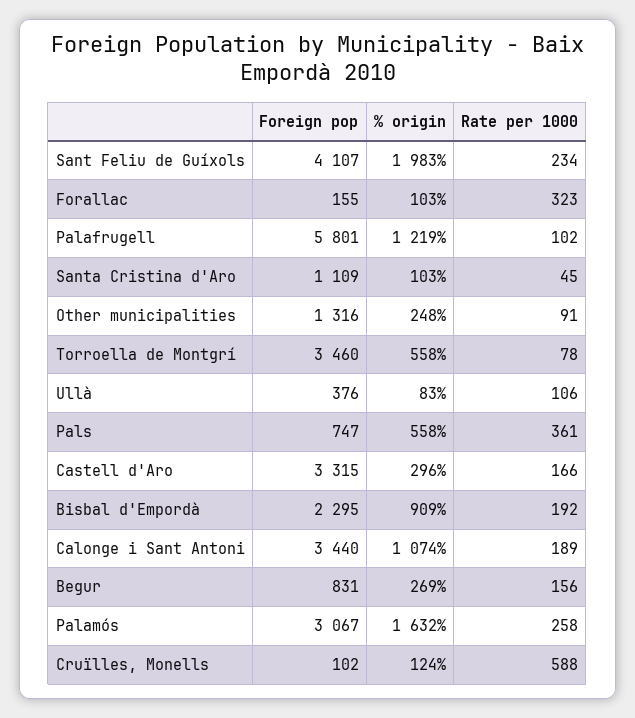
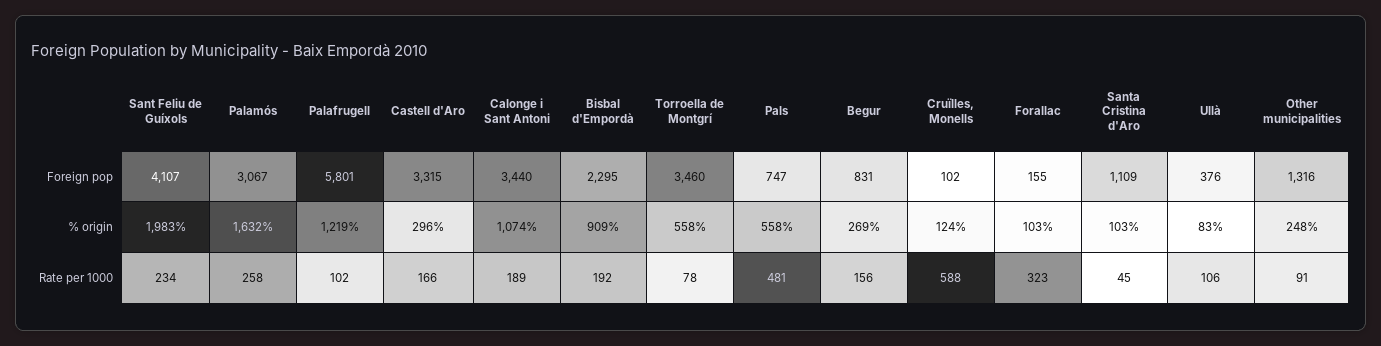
  {
    "Foreign pop": {
      "Sant Feliu de Guíxols": 4107,
      "Forallac": 155,
      "Palafrugell": 5801,
      "Santa Cristina d'Aro": 1109,
      "Other municipalities": 1316,
      "Torroella de Montgrí": 3460,
      "Ullà": 376,
      "Pals": 747,
      "Castell d'Aro": 3315,
      "Bisbal d'Empordà": 2295,
      "Calonge i Sant Antoni": 3440,
      "Begur": 831,
      "Palamós": 3067,
      "Cruïlles, Monells": 102
    },
    "% origin": {
      "Sant Feliu de Guíxols": 1983,
      "Forallac": 103,
      "Palafrugell": 1219,
      "Santa Cristina d'Aro": 103,
      "Other municipalities": 248,
      "Torroella de Montgrí": 558,
      "Ullà": 83,
      "Pals": 558,
      "Castell d'Aro": 296,
      "Bisbal d'Empordà": 909,
      "Calonge i Sant Antoni": 1074,
      "Begur": 269,
      "Palamós": 1632,
      "Cruïlles, Monells": 124
    },
    "Rate per 1000": {
      "Sant Feliu de Guíxols": 234,
      "Forallac": 323,
      "Palafrugell": 102,
      "Santa Cristina d'Aro": 45,
      "Other municipalities": 91,
      "Torroella de Montgrí": 78,
      "Ullà": 106,
-     "Pals": 361,
+     "Pals": 481,
      "Castell d'Aro": 166,
      "Bisbal d'Empordà": 192,
      "Calonge i Sant Antoni": 189,
      "Begur": 156,
      "Palamós": 258,
      "Cruïlles, Monells": 588
    }
  }

